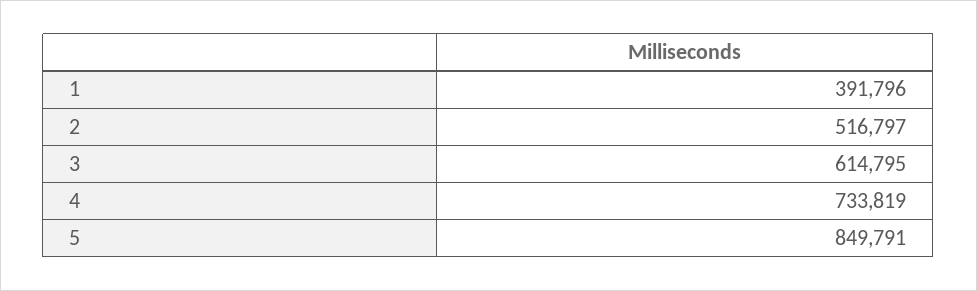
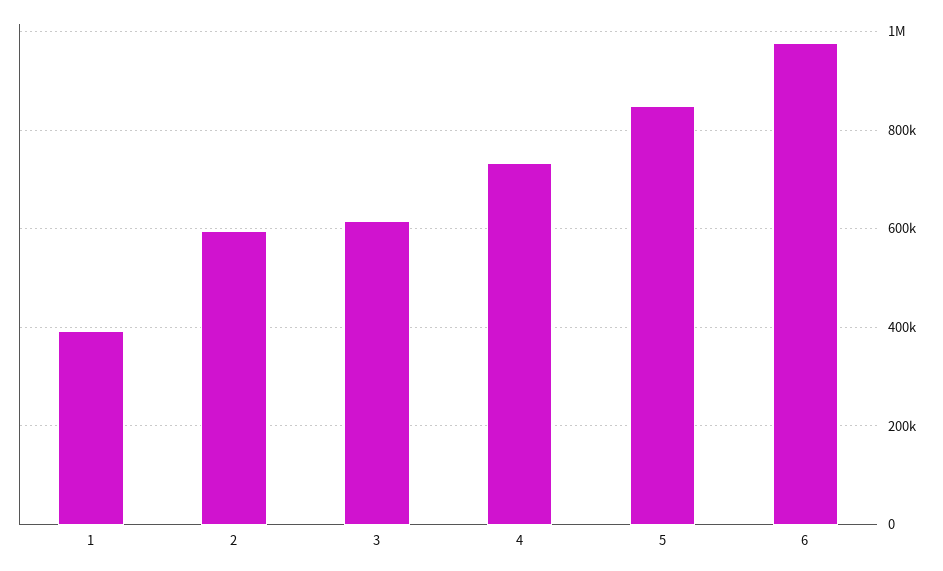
  {
    "1": 391796,
-   "2": 516797,
+   "2": 600000,
    "3": 614795,
    "4": 733819,
-   "5": 849791
+   "5": 849791,
+   "6": 980000
  }

